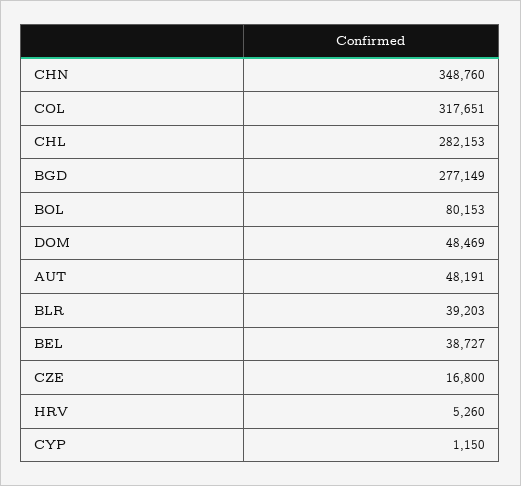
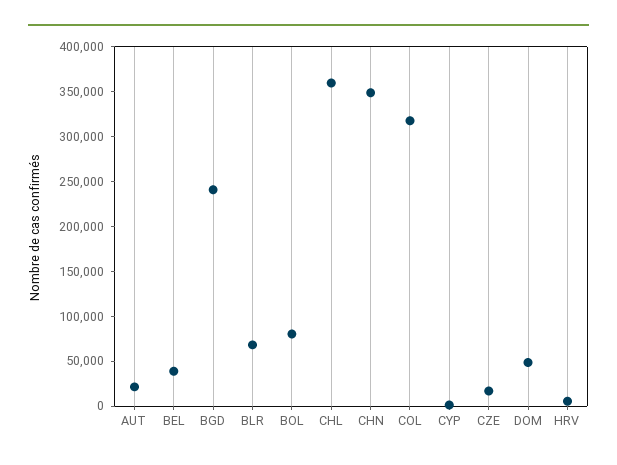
  {
    "CHN": 348760,
    "COL": 317651,
-   "CHL": 282153,
+   "CHL": 360000,
-   "BGD": 277149,
+   "BGD": 240000,
    "BOL": 80153,
    "DOM": 48469,
-   "AUT": 48191,
+   "AUT": 20000,
-   "BLR": 39203,
+   "BLR": 70000,
    "BEL": 38727,
    "CZE": 16800,
    "HRV": 5260,
    "CYP": 1150
  }

